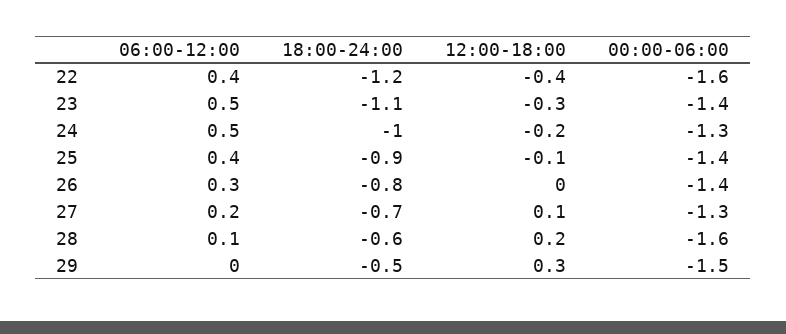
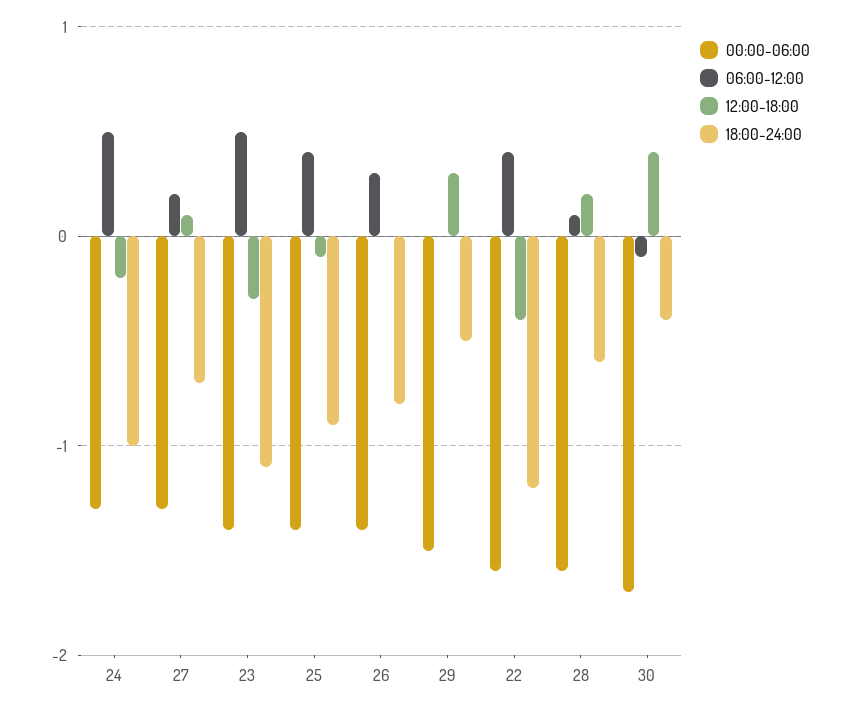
  {
    "06:00-12:00": {
      "22": 0.4,
      "23": 0.5,
      "24": 0.5,
      "25": 0.4,
      "26": 0.3,
      "27": 0.2,
      "28": 0.1,
-     "29": 0
+     "29": 0,
+     "30": -0.1
    },
    "18:00-24:00": {
      "22": -1.2,
      "23": -1.1,
      "24": -1,
      "25": -0.9,
      "26": -0.8,
      "27": -0.7,
      "28": -0.6,
-     "29": -0.5
+     "29": -0.5,
+     "30": -0.4
    },
    "12:00-18:00": {
      "22": -0.4,
      "23": -0.3,
      "24": -0.2,
      "25": -0.1,
      "26": 0,
      "27": 0.1,
      "28": 0.2,
-     "29": 0.3
+     "29": 0.3,
+     "30": 0.4
    },
    "00:00-06:00": {
      "22": -1.6,
      "23": -1.4,
      "24": -1.3,
      "25": -1.4,
      "26": -1.4,
      "27": -1.3,
      "28": -1.6,
-     "29": -1.5
+     "29": -1.5,
+     "30": -1.7
    }
  }

